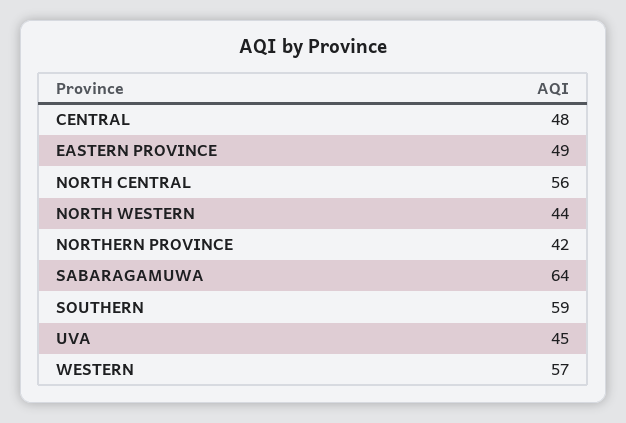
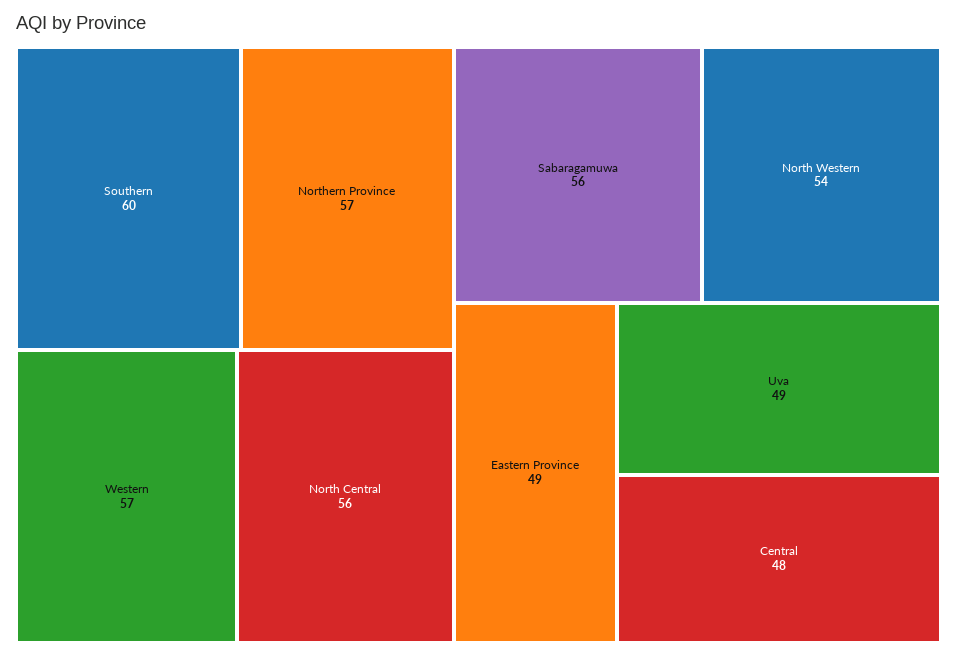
  {
    "CENTRAL": 48,
    "EASTERN PROVINCE": 49,
    "NORTH CENTRAL": 56,
-   "NORTH WESTERN": 44,
+   "NORTH WESTERN": 54,
-   "NORTHERN PROVINCE": 42,
+   "NORTHERN PROVINCE": 57,
-   "SABARAGAMUWA": 64,
+   "SABARAGAMUWA": 56,
-   "SOUTHERN": 59,
+   "SOUTHERN": 60,
-   "UVA": 45,
+   "UVA": 49,
    "WESTERN": 57
  }

